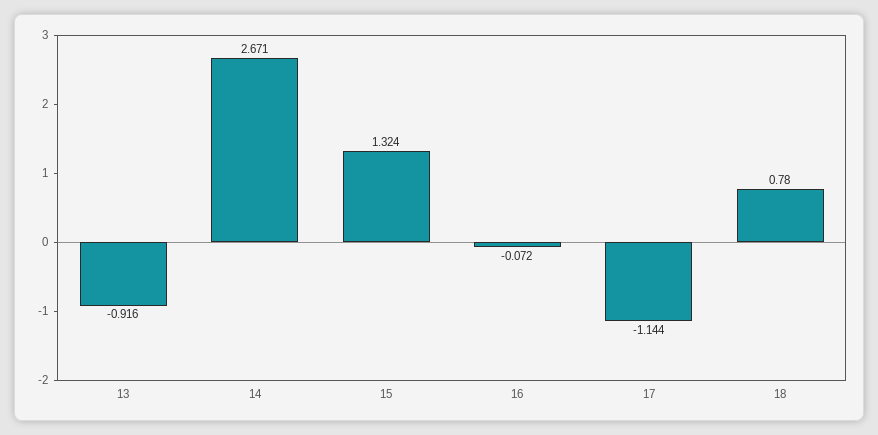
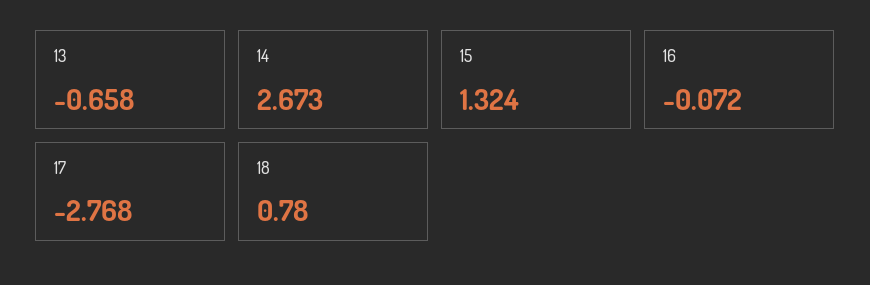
  {
-   "13": -0.916,
+   "13": -0.658,
-   "14": 2.671,
+   "14": 2.673,
    "15": 1.324,
    "16": -0.072,
-   "17": -1.144,
+   "17": -2.768,
    "18": 0.78
  }

